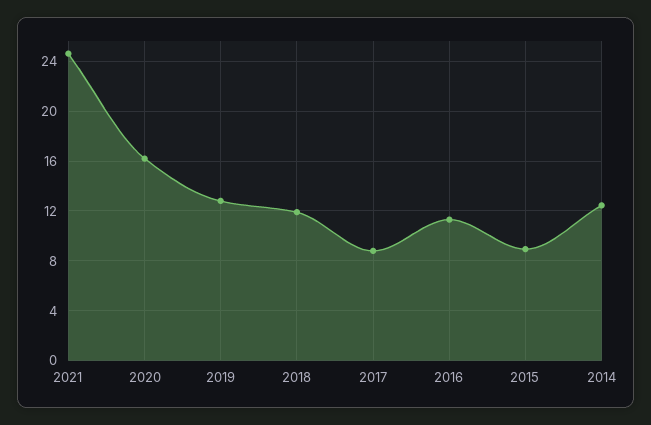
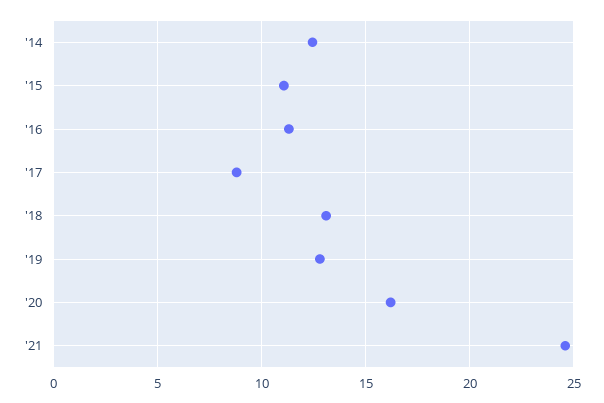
  {
    "2021": 24.5,
    "2020": 16,
    "2019": 13,
-   "2018": 12,
+   "2018": 13,
    "2017": 9,
    "2016": 11.5,
-   "2015": 9,
+   "2015": 11,
    "2014": 12.5
  }

